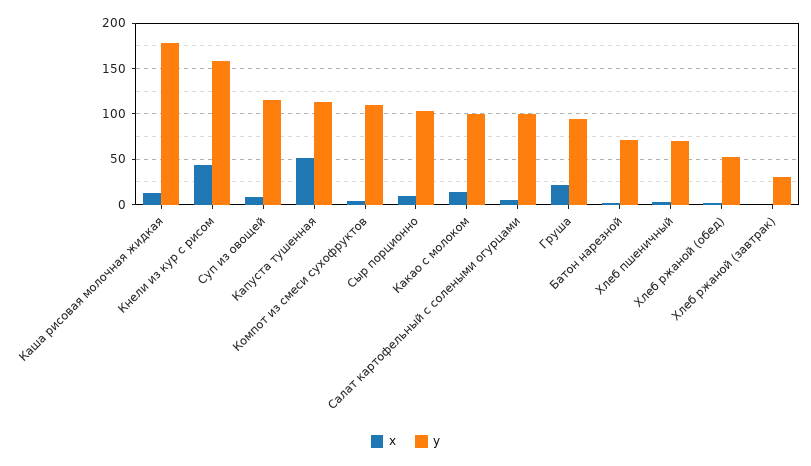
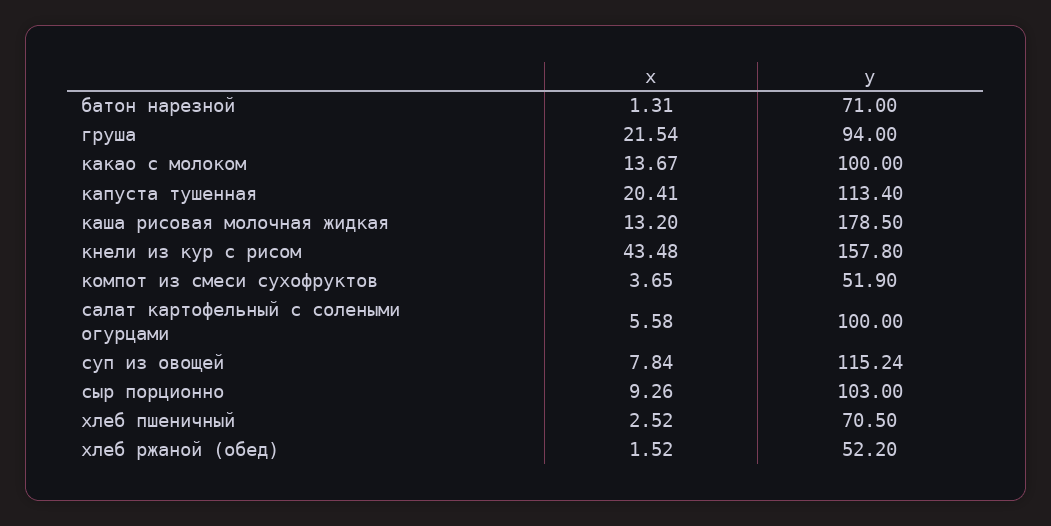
  {
    "x": {
      "Каша рисовая молочная жидкая": 13.2,
      "Кнели из кур с рисом": 43.48,
      "Суп из овощей": 7.84,
-     "Капуста тушенная": 50,
+     "Капуста тушенная": 20.41,
      "Компот из смеси сухофруктов": 3.65,
      "Сыр порционно": 9.26,
      "Какао с молоком": 13.67,
      "Салат картофельный с солеными огурцами": 5.58,
      "Груша": 21.54,
      "Батон нарезной": 1.31,
      "Хлеб пшеничный": 2.52,
-     "Хлеб ржаной (обед)": 1.52,
+     "Хлеб ржаной (обед)": 1.52
-     "Хлеб ржаной (завтрак)": 0
    },
    "y": {
      "Каша рисовая молочная жидкая": 178.5,
      "Кнели из кур с рисом": 157.8,
      "Суп из овощей": 115.24,
      "Капуста тушенная": 113.4,
-     "Компот из смеси сухофруктов": 110,
+     "Компот из смеси сухофруктов": 51.9,
      "Сыр порционно": 103,
      "Какао с молоком": 100,
      "Салат картофельный с солеными огурцами": 100,
      "Груша": 94,
      "Батон нарезной": 71,
      "Хлеб пшеничный": 70.5,
-     "Хлеб ржаной (обед)": 52.2,
+     "Хлеб ржаной (обед)": 52.2
-     "Хлеб ржаной (завтрак)": 30
    }
  }

